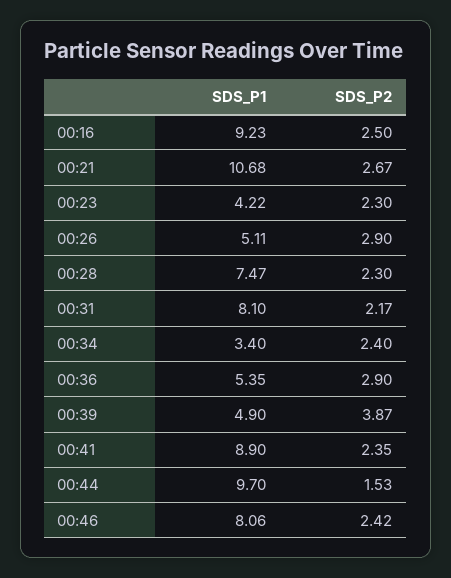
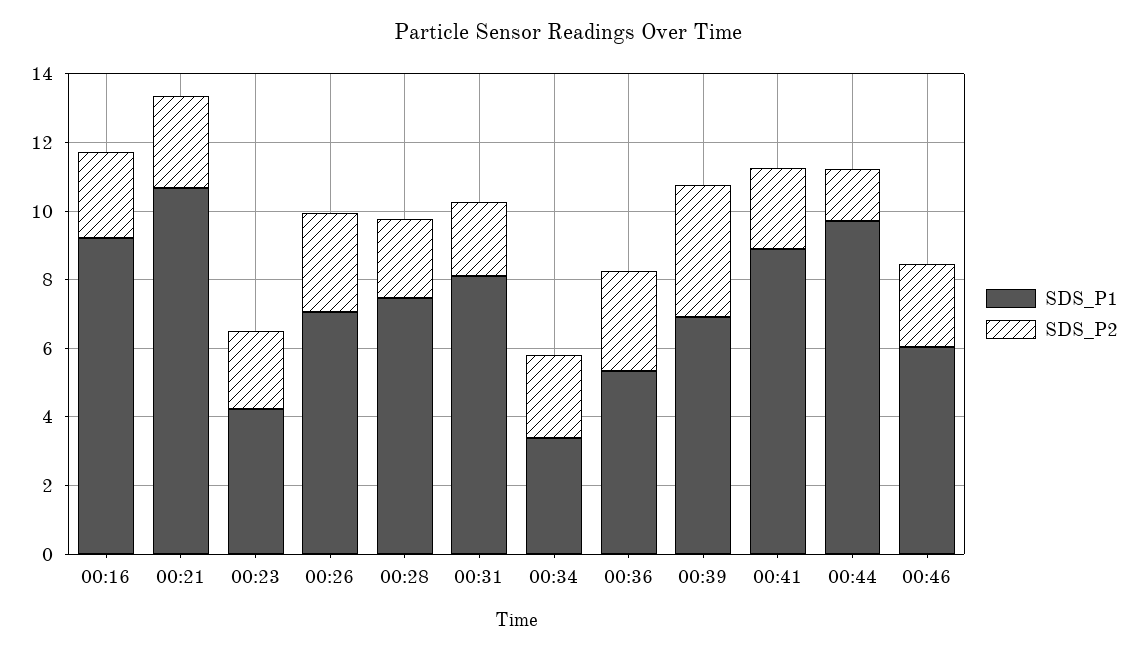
  {
    "SDS_P1": {
      "00:16": 9.23,
      "00:21": 10.68,
      "00:23": 4.22,
-     "00:26": 5.11,
+     "00:26": 7,
      "00:28": 7.47,
      "00:31": 8.1,
      "00:34": 3.4,
      "00:36": 5.35,
-     "00:39": 4.9,
+     "00:39": 7,
      "00:41": 8.9,
      "00:44": 9.7,
-     "00:46": 8.06
+     "00:46": 6
    },
    "SDS_P2": {
      "00:16": 2.5,
      "00:21": 2.67,
      "00:23": 2.3,
      "00:26": 2.9,
      "00:28": 2.3,
      "00:31": 2.17,
      "00:34": 2.4,
      "00:36": 2.9,
      "00:39": 3.87,
      "00:41": 2.35,
      "00:44": 1.53,
      "00:46": 2.42
    }
  }

